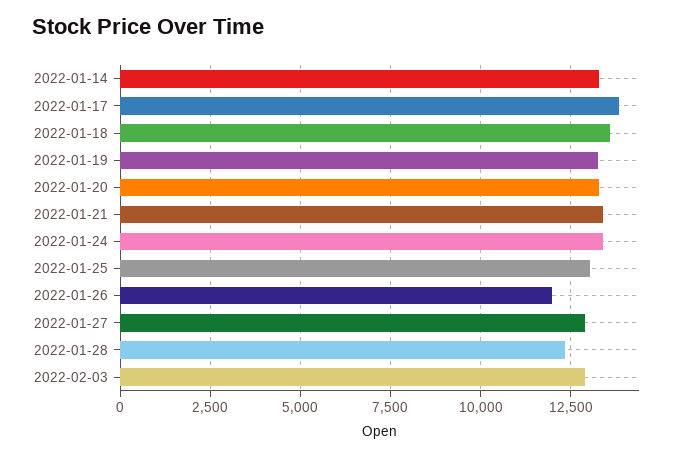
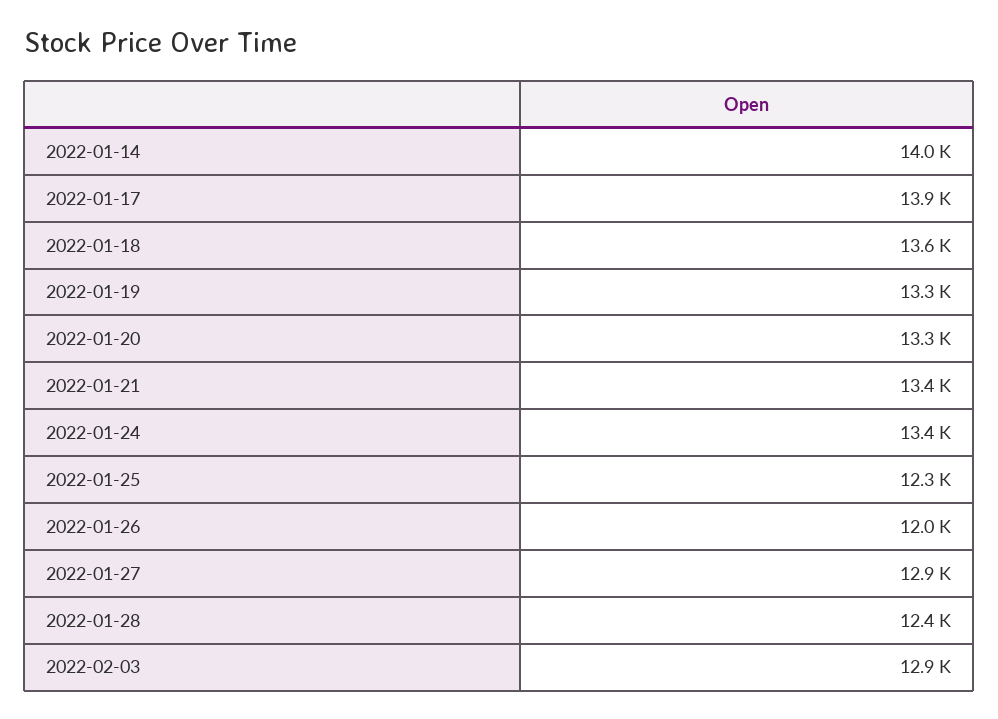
  {
-   "2022-01-14": 13250,
+   "2022-01-14": 14000,
    "2022-01-17": 13900,
    "2022-01-18": 13600,
    "2022-01-19": 13300,
    "2022-01-20": 13300,
    "2022-01-21": 13400,
    "2022-01-24": 13400,
-   "2022-01-25": 13000,
+   "2022-01-25": 12300,
    "2022-01-26": 12000,
    "2022-01-27": 12900,
    "2022-01-28": 12400,
    "2022-02-03": 12900
  }

